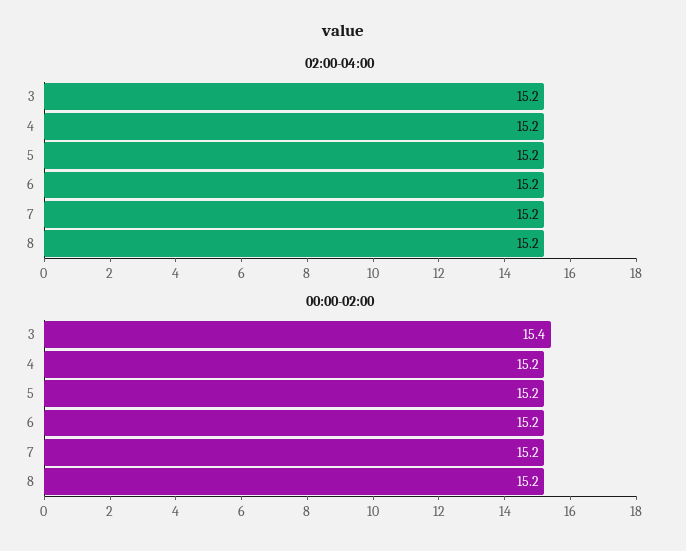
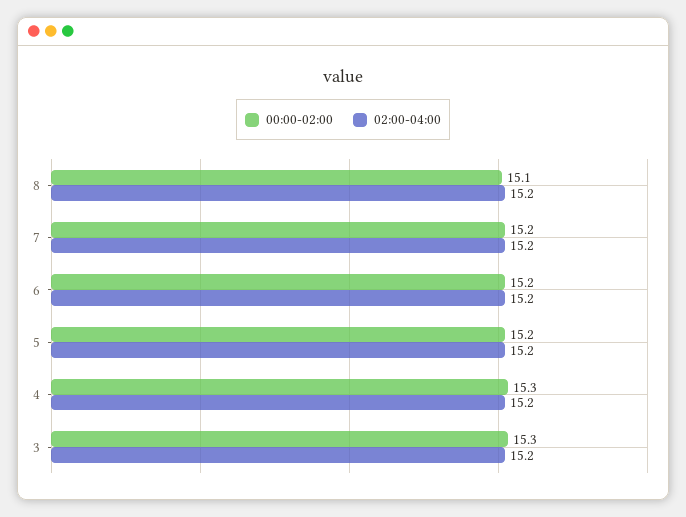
  {
    "02:00-04:00": {
      "3": 15.2,
      "4": 15.2,
      "5": 15.2,
      "6": 15.2,
      "7": 15.2,
      "8": 15.2
    },
    "00:00-02:00": {
-     "3": 15.4,
+     "3": 15.3,
-     "4": 15.2,
+     "4": 15.3,
      "5": 15.2,
      "6": 15.2,
      "7": 15.2,
-     "8": 15.2
+     "8": 15.1
    }
  }

